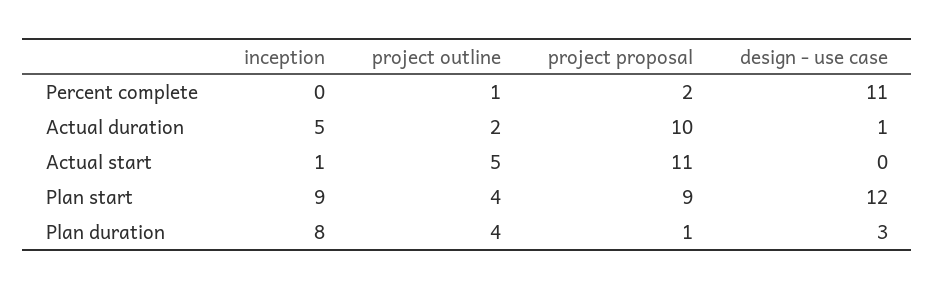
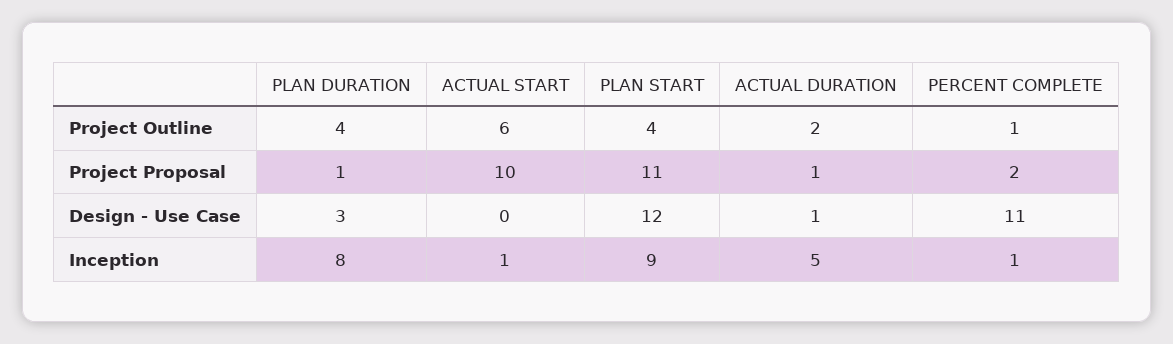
  {
    "inception": {
-     "Percent complete": 0,
+     "Percent complete": 1,
      "Actual duration": 5,
      "Actual start": 1,
      "Plan start": 9,
      "Plan duration": 8
    },
    "project outline": {
      "Percent complete": 1,
      "Actual duration": 2,
-     "Actual start": 5,
+     "Actual start": 6,
      "Plan start": 4,
      "Plan duration": 4
    },
    "project proposal": {
      "Percent complete": 2,
-     "Actual duration": 10,
+     "Actual duration": 1,
-     "Actual start": 11,
+     "Actual start": 10,
-     "Plan start": 9,
+     "Plan start": 11,
      "Plan duration": 1
    },
    "design - use case": {
      "Percent complete": 11,
      "Actual duration": 1,
      "Actual start": 0,
      "Plan start": 12,
      "Plan duration": 3
    }
  }

